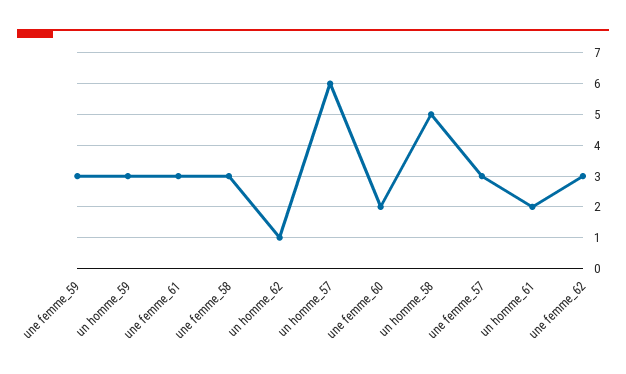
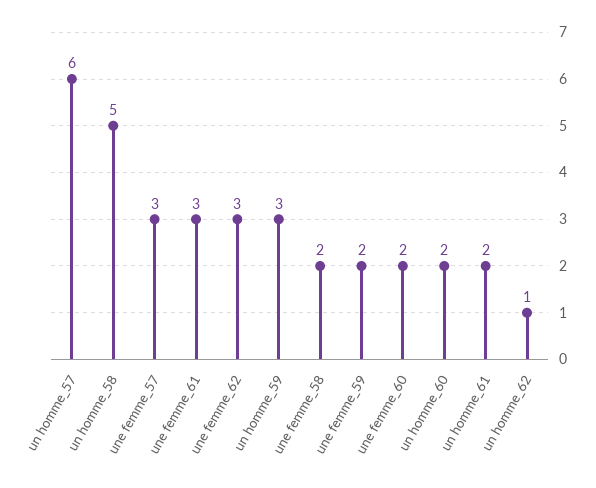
  {
-   "une femme_59": 3,
+   "une femme_59": 2,
    "un homme_59": 3,
    "une femme_61": 3,
-   "une femme_58": 3,
+   "une femme_58": 2,
    "un homme_62": 1,
    "un homme_57": 6,
    "une femme_60": 2,
    "un homme_58": 5,
    "une femme_57": 3,
    "un homme_61": 2,
-   "une femme_62": 3
+   "une femme_62": 3,
+   "un homme_60": 2
  }

